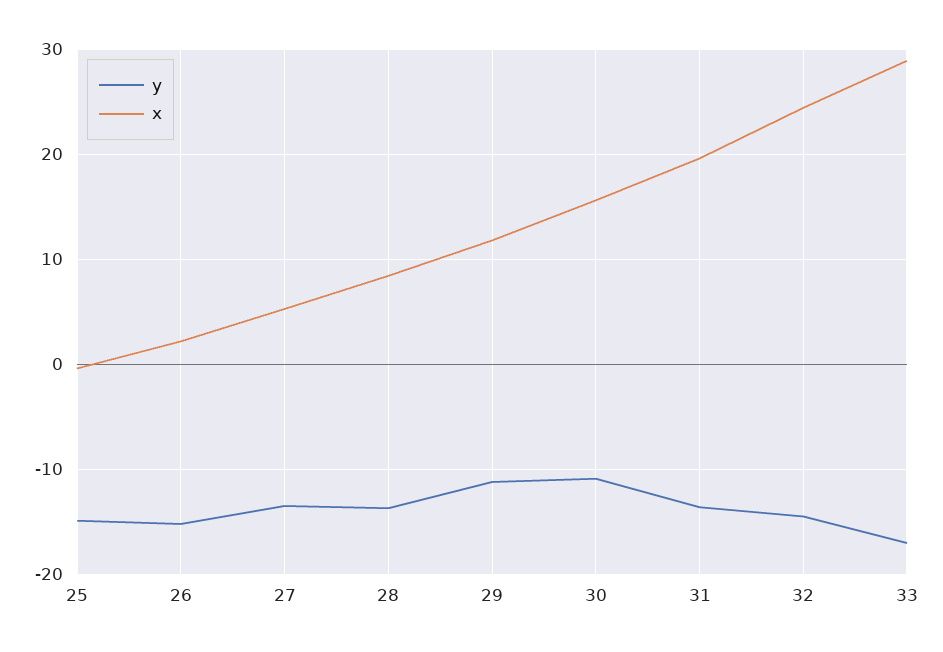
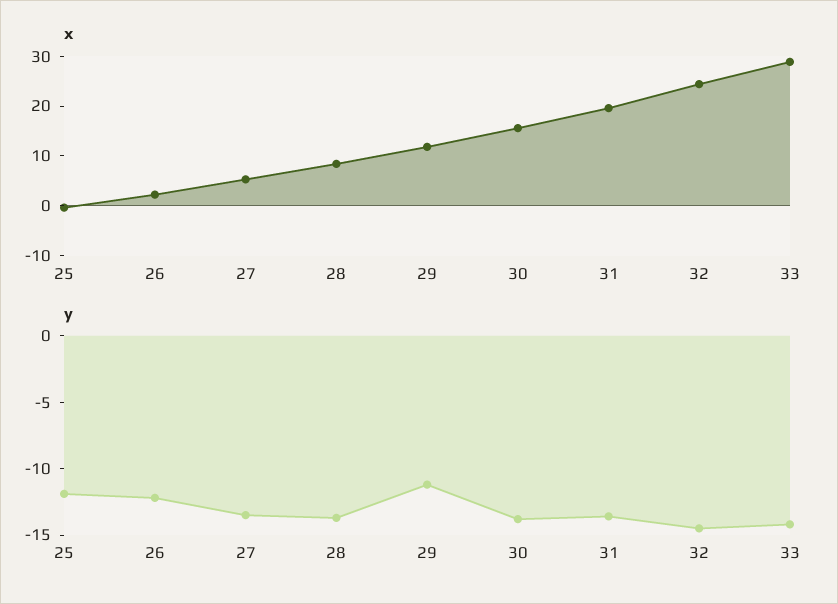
  {
    "y": {
-     "25": -15,
+     "25": -12,
-     "26": -15,
+     "26": -12,
      "27": -14,
      "28": -14,
      "29": -11,
-     "30": -11,
+     "30": -14,
      "31": -14,
      "32": -15,
-     "33": -17
+     "33": -14
    },
    "x": {
      "25": 0,
      "26": 2,
      "27": 5,
      "28": 8,
      "29": 12,
      "30": 16,
      "31": 20,
      "32": 24,
      "33": 29
    }
  }

